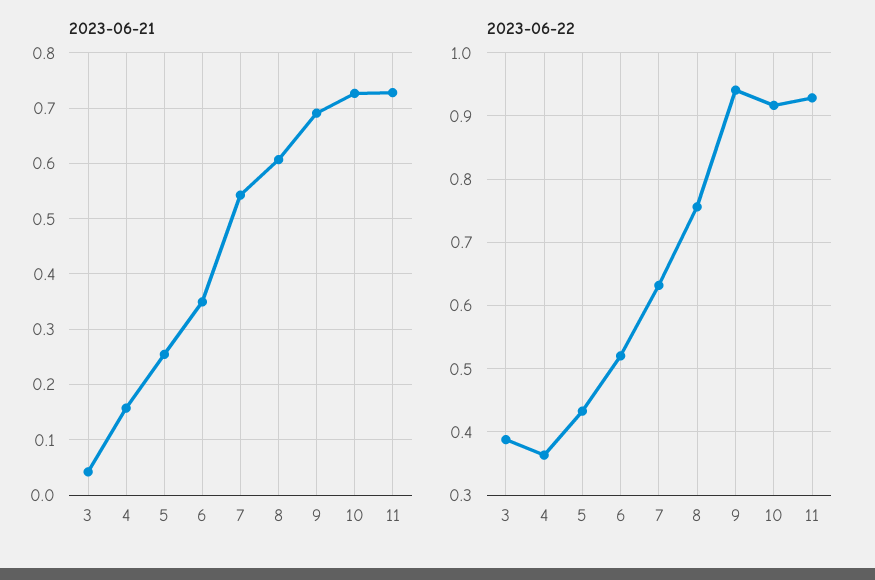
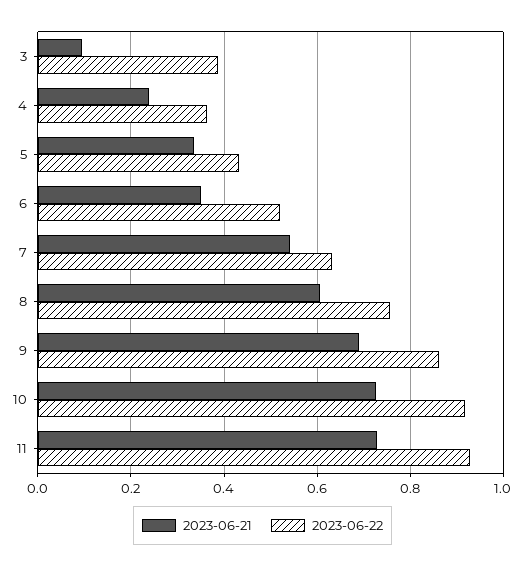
  {
    "2023-06-21": {
-     "3": 0.04,
+     "3": 0.1,
-     "4": 0.16,
+     "4": 0.24,
-     "5": 0.26,
+     "5": 0.34,
      "6": 0.34,
      "7": 0.54,
      "8": 0.6,
      "9": 0.7,
      "10": 0.72,
      "11": 0.72
    },
    "2023-06-22": {
      "3": 0.39,
      "4": 0.36,
      "5": 0.43,
      "6": 0.52,
      "7": 0.63,
      "8": 0.76,
-     "9": 0.94,
+     "9": 0.86,
      "10": 0.92,
      "11": 0.93
    }
  }

